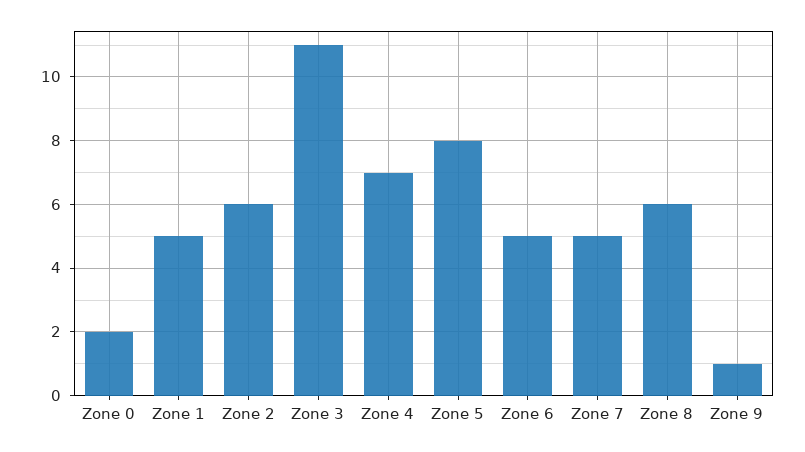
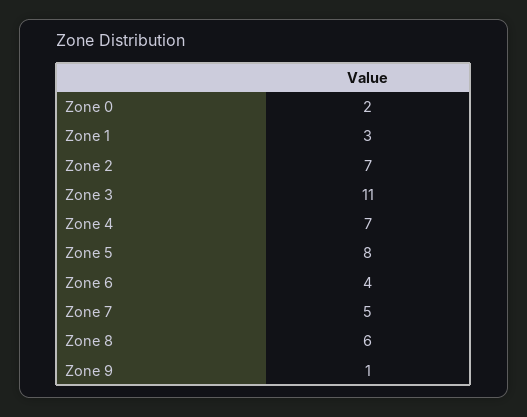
  {
    "Zone 0": 2,
-   "Zone 1": 5,
+   "Zone 1": 3,
-   "Zone 2": 6,
+   "Zone 2": 7,
    "Zone 3": 11,
    "Zone 4": 7,
    "Zone 5": 8,
-   "Zone 6": 5,
+   "Zone 6": 4,
    "Zone 7": 5,
    "Zone 8": 6,
    "Zone 9": 1
  }

